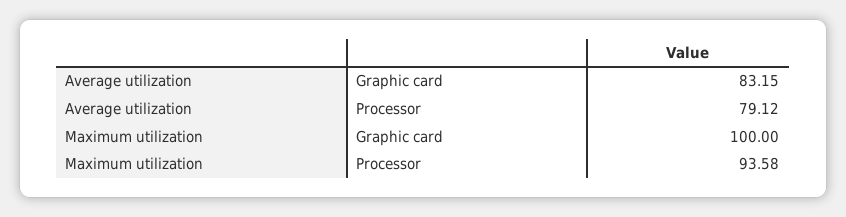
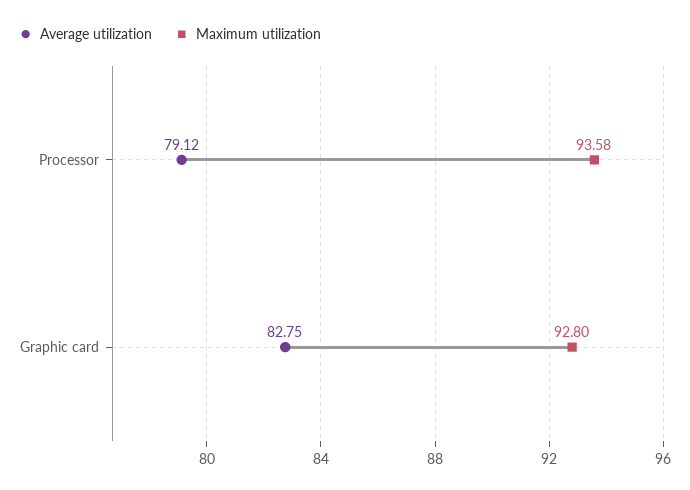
  {
    "Average utilization": {
-     "Graphic card": 83.15,
+     "Graphic card": 82.75,
      "Processor": 79.12
    },
    "Maximum utilization": {
-     "Graphic card": 100,
+     "Graphic card": 92.8,
      "Processor": 93.58
    }
  }

